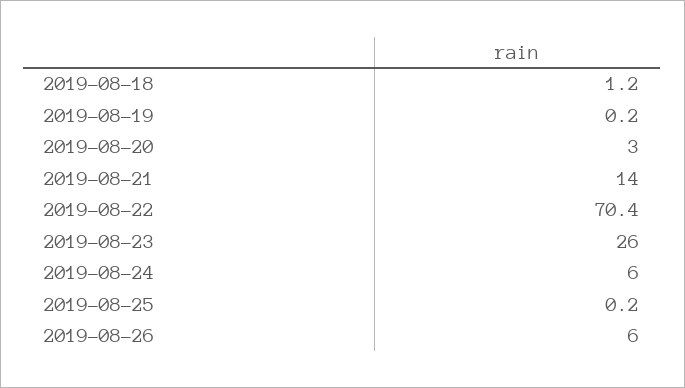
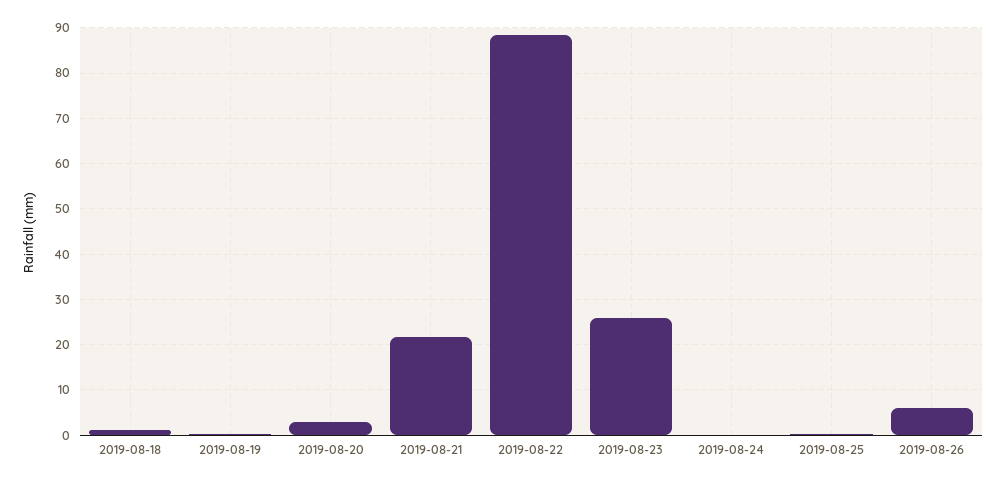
  {
    "2019-08-18": 1.2,
    "2019-08-19": 0.2,
    "2019-08-20": 3,
-   "2019-08-21": 14,
+   "2019-08-21": 22,
-   "2019-08-22": 70.4,
+   "2019-08-22": 88,
    "2019-08-23": 26,
-   "2019-08-24": 6,
+   "2019-08-24": 0,
    "2019-08-25": 0.2,
    "2019-08-26": 6
  }

